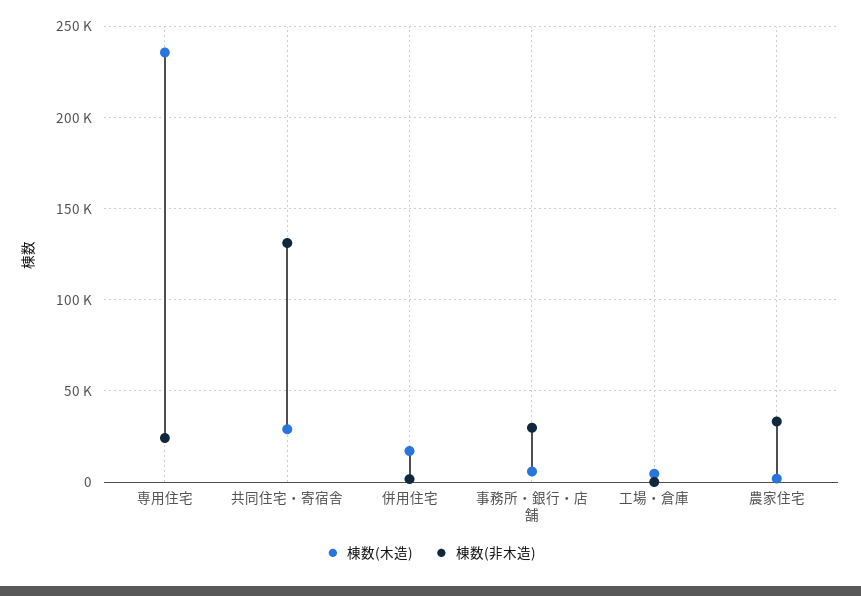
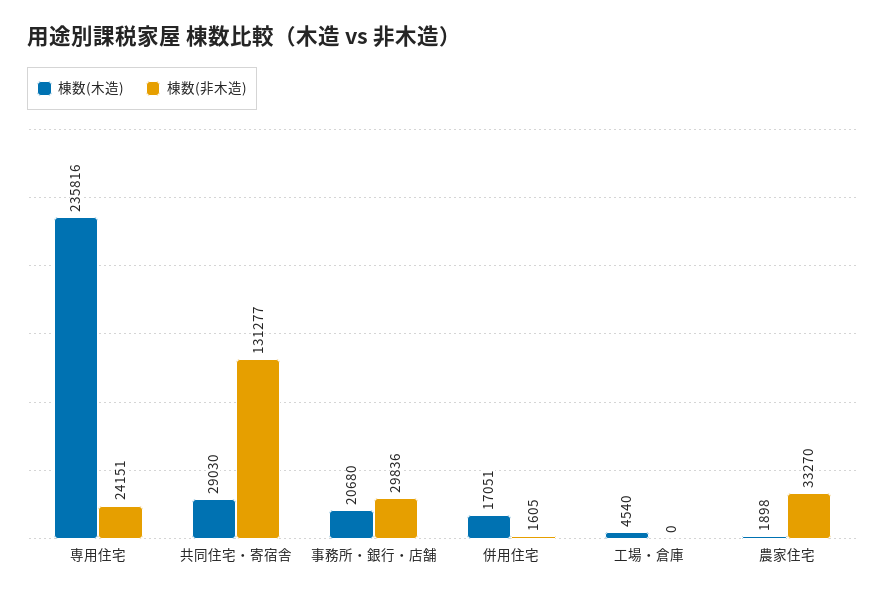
  {
    "棟数(木造)": {
      "専用住宅": 235816,
      "共同住宅・寄宿舎": 29030,
      "併用住宅": 17051,
-     "事務所・銀行・店舗": 5000,
+     "事務所・銀行・店舗": 20680,
      "工場・倉庫": 4540,
      "農家住宅": 1898
    },
    "棟数(非木造)": {
      "専用住宅": 24151,
      "共同住宅・寄宿舎": 131277,
      "併用住宅": 1605,
      "事務所・銀行・店舗": 29836,
      "工場・倉庫": 0,
      "農家住宅": 33270
    }
  }

